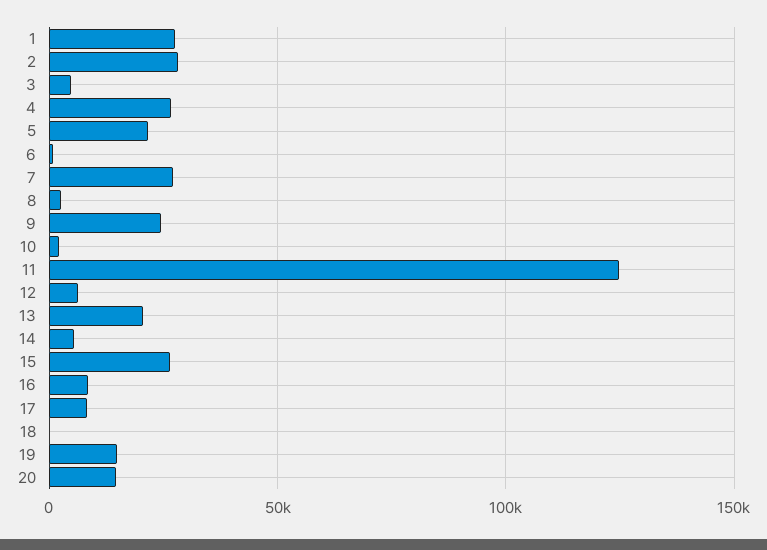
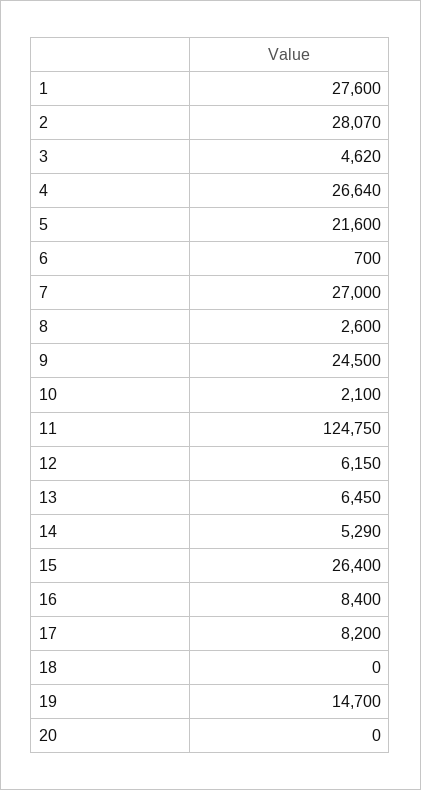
  {
    "1": 27600,
    "2": 28070,
    "3": 4620,
    "4": 26640,
    "5": 21600,
    "6": 700,
    "7": 27000,
    "8": 2600,
    "9": 24500,
    "10": 2100,
    "11": 124750,
    "12": 6150,
-   "13": 20000,
+   "13": 6450,
    "14": 5290,
    "15": 26400,
    "16": 8400,
    "17": 8200,
    "18": 0,
    "19": 14700,
-   "20": 15000
+   "20": 0
  }

